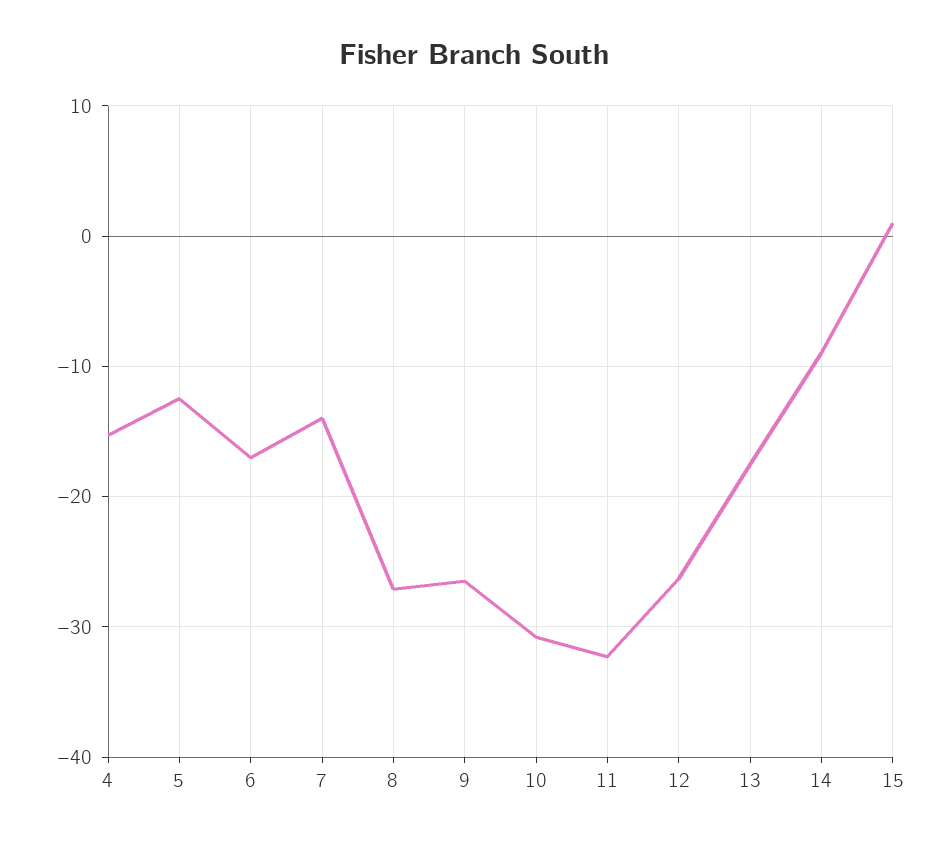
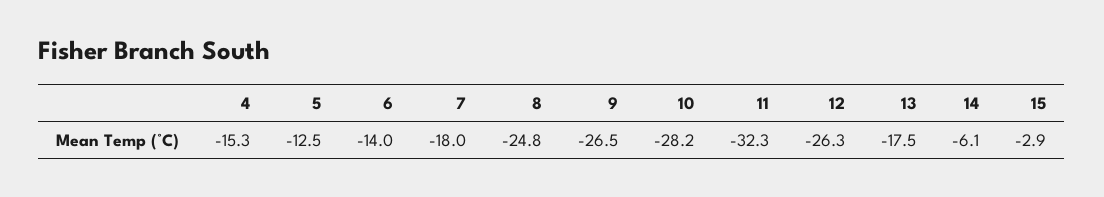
  {
    "4": -15.3,
    "5": -12.5,
-   "6": -17,
+   "6": -14,
-   "7": -14,
+   "7": -18,
-   "8": -27,
+   "8": -24.8,
    "9": -26.5,
-   "10": -31,
+   "10": -28.2,
    "11": -32.3,
    "12": -26.3,
    "13": -17.5,
-   "14": -9,
+   "14": -6.1,
-   "15": 1
+   "15": -2.9
  }

